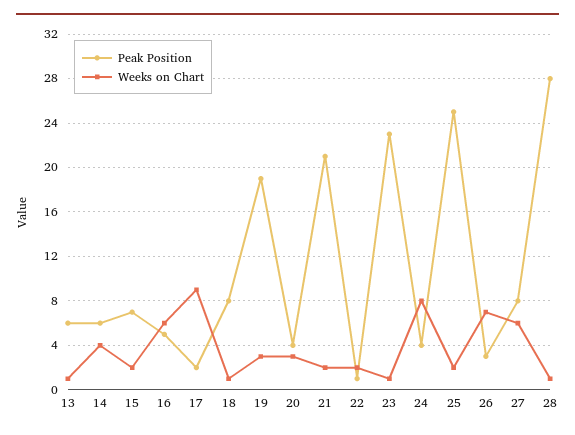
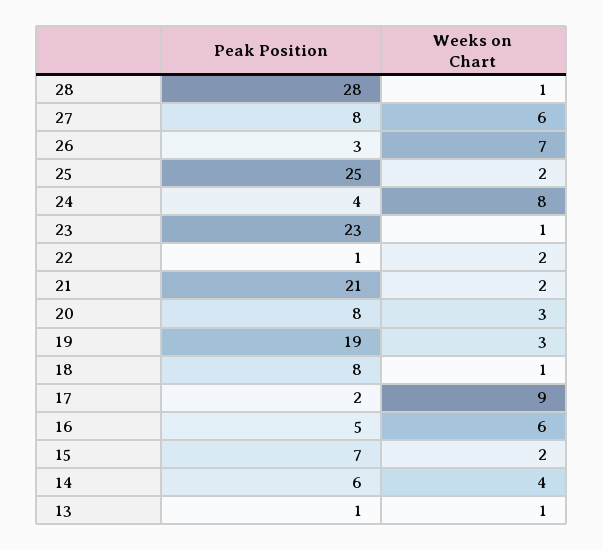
  {
    "Peak Position": {
-     "13": 6,
+     "13": 1,
      "14": 6,
      "15": 7,
      "16": 5,
      "17": 2,
      "18": 8,
      "19": 19,
-     "20": 4,
+     "20": 8,
      "21": 21,
      "22": 1,
      "23": 23,
      "24": 4,
      "25": 25,
      "26": 3,
      "27": 8,
      "28": 28
    },
    "Weeks on Chart": {
      "13": 1,
      "14": 4,
      "15": 2,
      "16": 6,
      "17": 9,
      "18": 1,
      "19": 3,
      "20": 3,
      "21": 2,
      "22": 2,
      "23": 1,
      "24": 8,
      "25": 2,
      "26": 7,
      "27": 6,
      "28": 1
    }
  }

